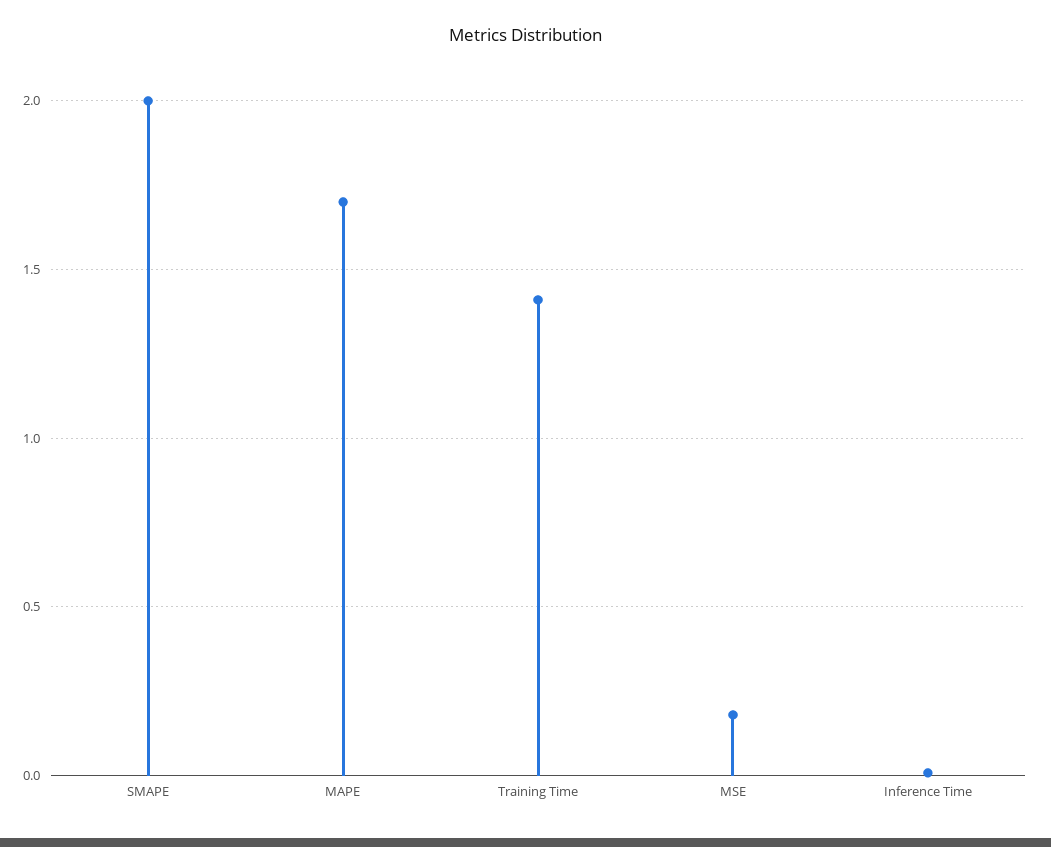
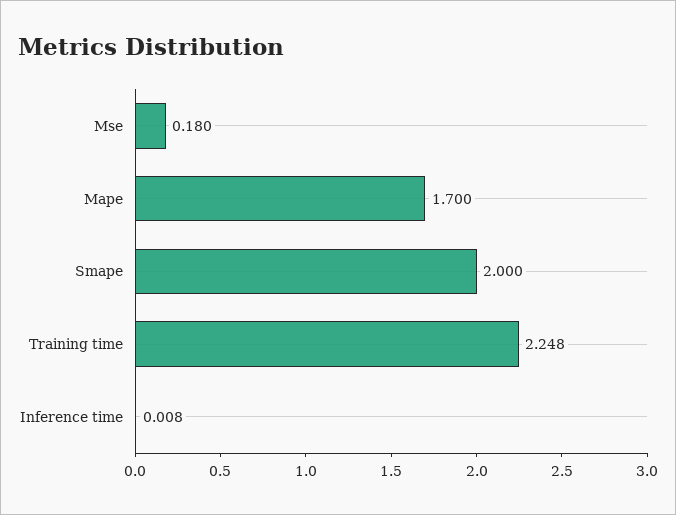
  {
    "SMAPE": 2,
    "MAPE": 1.7,
-   "Training Time": 1.4,
+   "Training Time": 2.248,
    "MSE": 0.18,
    "Inference Time": 0.008
  }

